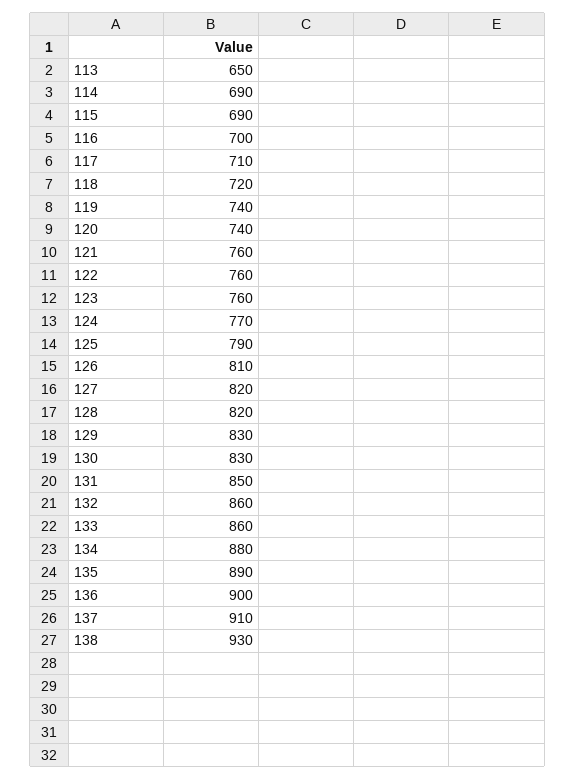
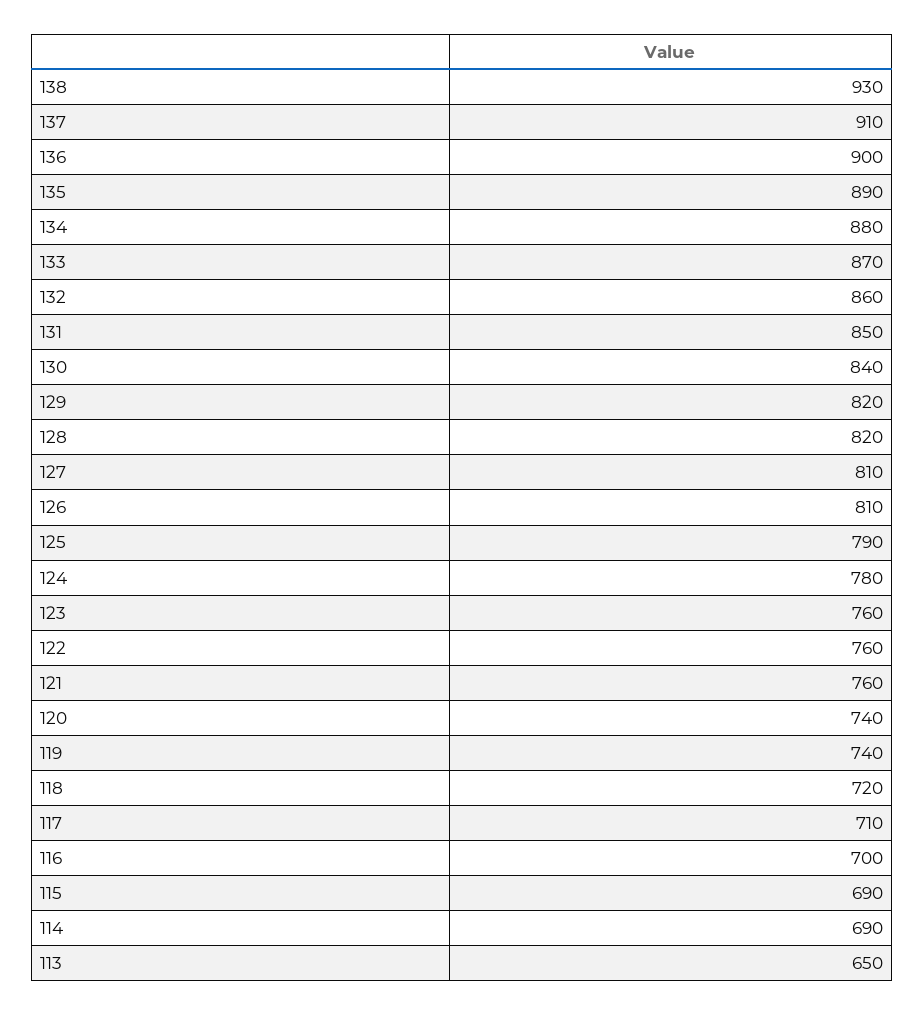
  {
    "113": 650,
    "114": 690,
    "115": 690,
    "116": 700,
    "117": 710,
    "118": 720,
    "119": 740,
    "120": 740,
    "121": 760,
    "122": 760,
    "123": 760,
-   "124": 770,
+   "124": 780,
    "125": 790,
    "126": 810,
-   "127": 820,
+   "127": 810,
    "128": 820,
-   "129": 830,
+   "129": 820,
-   "130": 830,
+   "130": 840,
    "131": 850,
    "132": 860,
-   "133": 860,
+   "133": 870,
    "134": 880,
    "135": 890,
    "136": 900,
    "137": 910,
    "138": 930
  }

